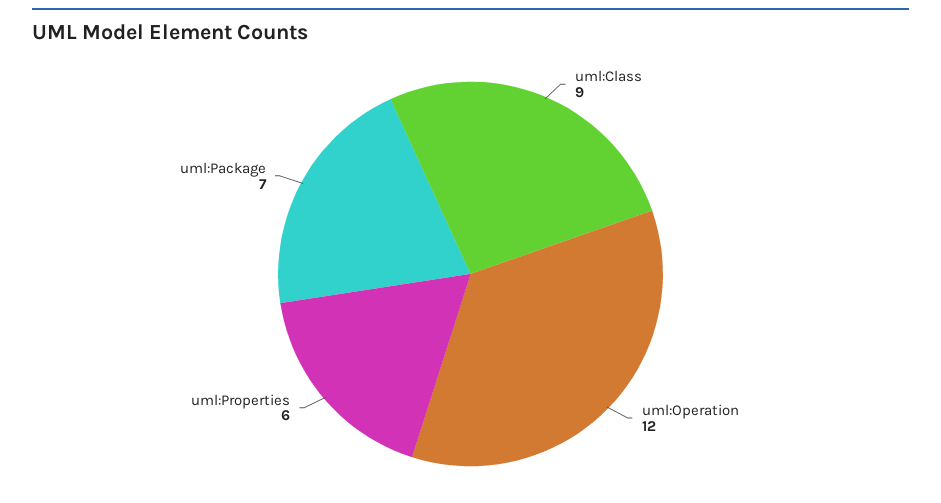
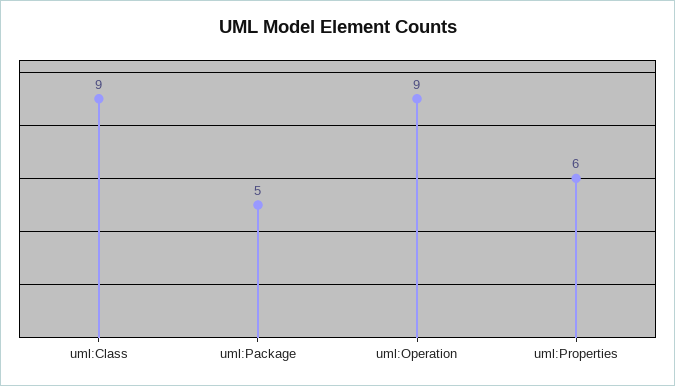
  {
    "uml:Class": 9,
-   "uml:Operation": 12,
+   "uml:Operation": 9,
    "uml:Properties": 6,
-   "uml:Package": 7
+   "uml:Package": 5
  }

